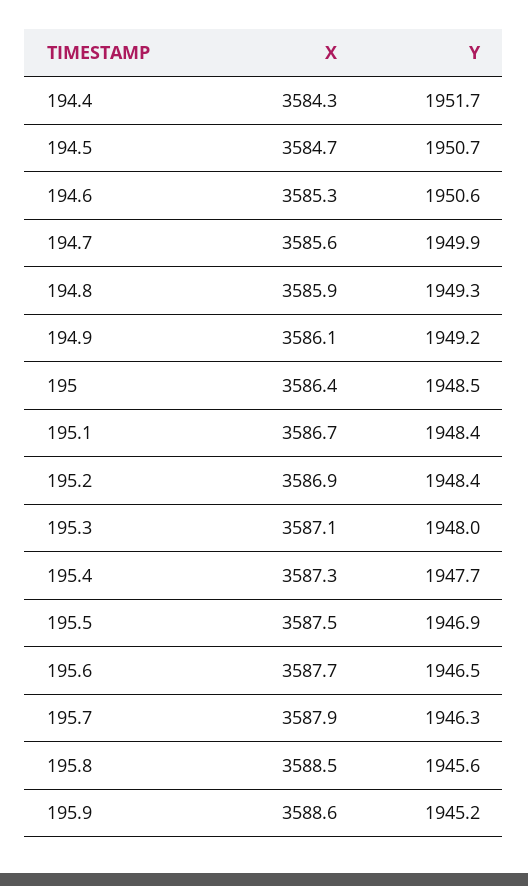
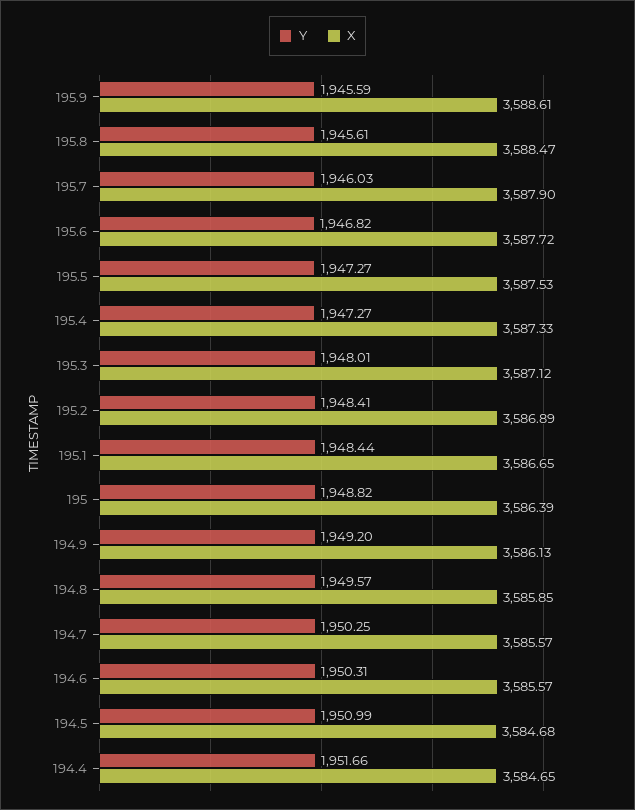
  {
    "X": {
-     "194.4": 3584.3,
+     "194.4": 3584.65,
      "194.5": 3584.68,
-     "194.6": 3585.3,
+     "194.6": 3585.57,
      "194.7": 3585.57,
      "194.8": 3585.85,
      "194.9": 3586.13,
      "195": 3586.39,
      "195.1": 3586.65,
      "195.2": 3586.89,
      "195.3": 3587.12,
      "195.4": 3587.33,
      "195.5": 3587.53,
      "195.6": 3587.72,
      "195.7": 3587.9,
      "195.8": 3588.47,
      "195.9": 3588.61
    },
    "Y": {
      "194.4": 1951.66,
-     "194.5": 1950.7,
+     "194.5": 1950.99,
-     "194.6": 1950.6,
+     "194.6": 1950.31,
-     "194.7": 1949.9,
+     "194.7": 1950.25,
-     "194.8": 1949.3,
+     "194.8": 1949.57,
      "194.9": 1949.2,
-     "195": 1948.5,
+     "195": 1948.82,
      "195.1": 1948.44,
      "195.2": 1948.41,
      "195.3": 1948.01,
-     "195.4": 1947.7,
+     "195.4": 1947.27,
-     "195.5": 1946.9,
+     "195.5": 1947.27,
-     "195.6": 1946.5,
+     "195.6": 1946.82,
-     "195.7": 1946.3,
+     "195.7": 1946.03,
      "195.8": 1945.61,
-     "195.9": 1945.2
+     "195.9": 1945.59
    }
  }

